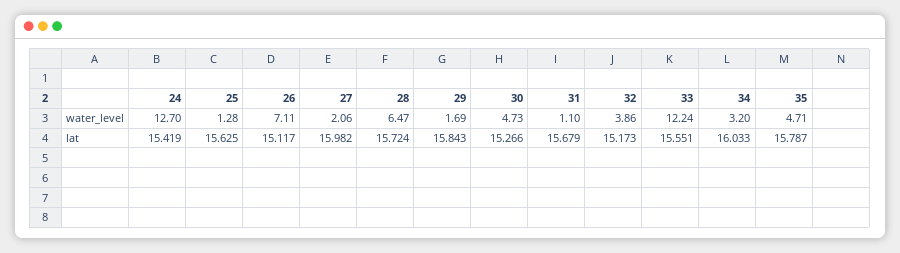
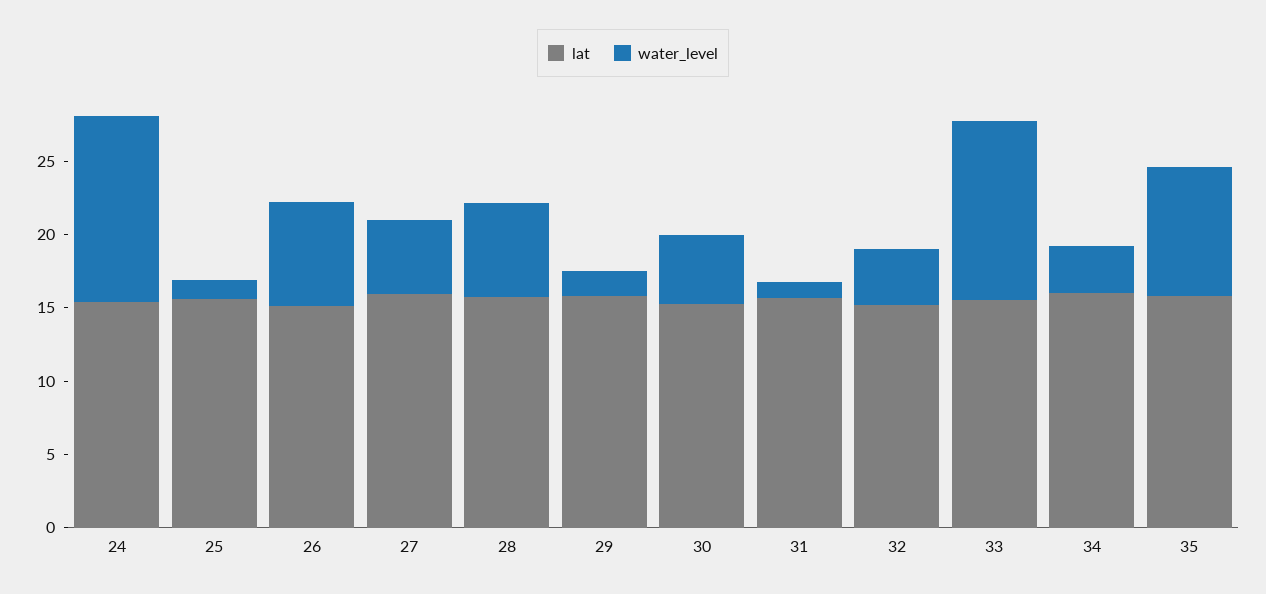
  {
    "water_level": {
      "24": 12.7,
      "25": 1.28,
      "26": 7.11,
-     "27": 2.06,
+     "27": 5,
      "28": 6.47,
      "29": 1.69,
      "30": 4.73,
      "31": 1.1,
      "32": 3.86,
      "33": 12.24,
      "34": 3.2,
-     "35": 4.71
+     "35": 9
    },
    "lat": {
      "24": 15.419,
      "25": 15.625,
      "26": 15.117,
      "27": 15.982,
      "28": 15.724,
      "29": 15.843,
      "30": 15.266,
      "31": 15.679,
      "32": 15.173,
      "33": 15.551,
      "34": 16.033,
      "35": 15.787
    }
  }

